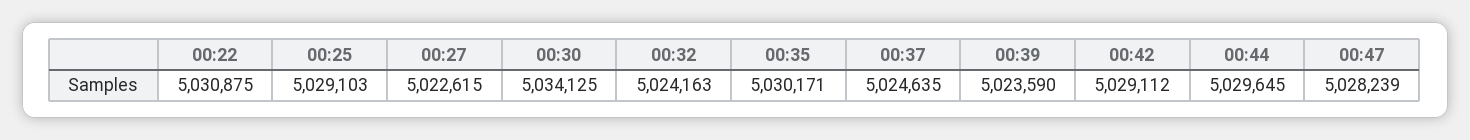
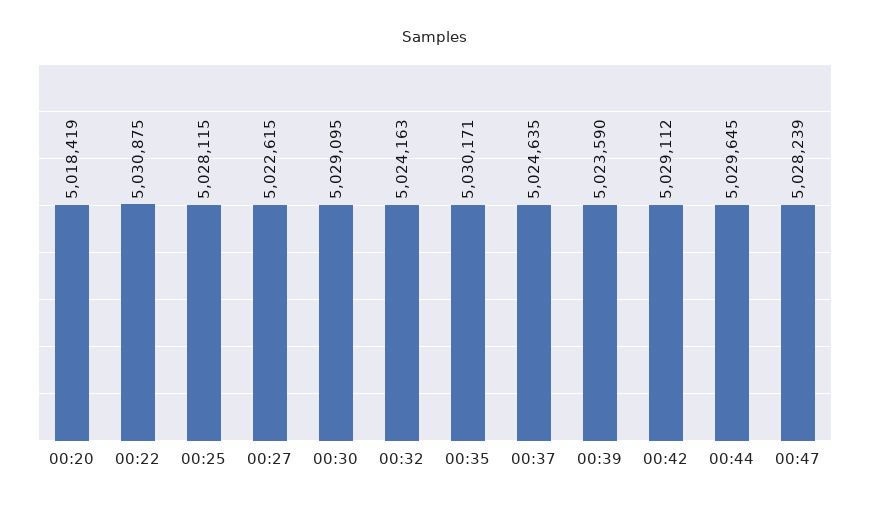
  {
    "00:22": 5030875,
-   "00:25": 5029103,
+   "00:25": 5028115,
    "00:27": 5022615,
-   "00:30": 5034125,
+   "00:30": 5029095,
    "00:32": 5024163,
    "00:35": 5030171,
    "00:37": 5024635,
    "00:39": 5023590,
    "00:42": 5029112,
    "00:44": 5029645,
-   "00:47": 5028239
+   "00:47": 5028239,
+   "00:20": 5018419
  }

